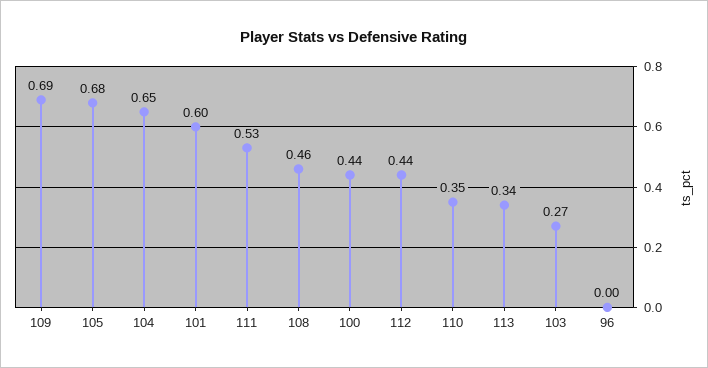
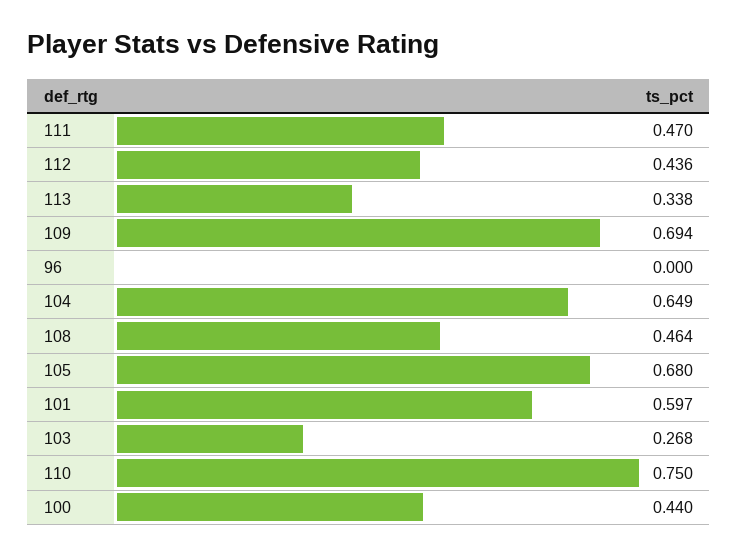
  {
    "109": 0.694,
    "105": 0.68,
    "104": 0.649,
    "101": 0.597,
-   "111": 0.53,
+   "111": 0.47,
    "108": 0.464,
    "100": 0.44,
    "112": 0.436,
-   "110": 0.35,
+   "110": 0.75,
    "113": 0.338,
    "103": 0.268,
    "96": 0
  }

